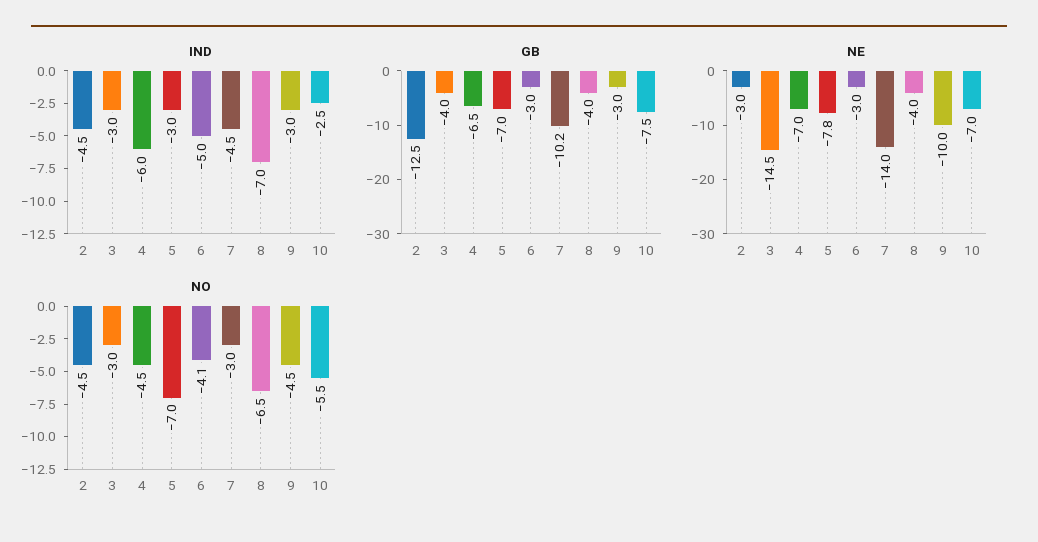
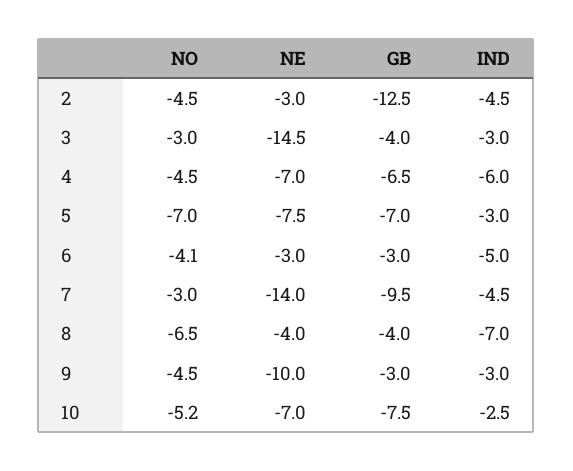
  {
    "IND": {
      "2": -4.5,
      "3": -3,
      "4": -6,
      "5": -3,
      "6": -5,
      "7": -4.5,
      "8": -7,
      "9": -3,
      "10": -2.5
    },
    "GB": {
      "2": -12.5,
      "3": -4,
      "4": -6.5,
      "5": -7,
      "6": -3,
-     "7": -10.2,
+     "7": -9.5,
      "8": -4,
      "9": -3,
      "10": -7.5
    },
    "NE": {
      "2": -3,
      "3": -14.5,
      "4": -7,
-     "5": -7.8,
+     "5": -7.5,
      "6": -3,
      "7": -14,
      "8": -4,
      "9": -10,
      "10": -7
    },
    "NO": {
      "2": -4.5,
      "3": -3,
      "4": -4.5,
      "5": -7,
      "6": -4.1,
      "7": -3,
      "8": -6.5,
      "9": -4.5,
-     "10": -5.5
+     "10": -5.2
    }
  }

